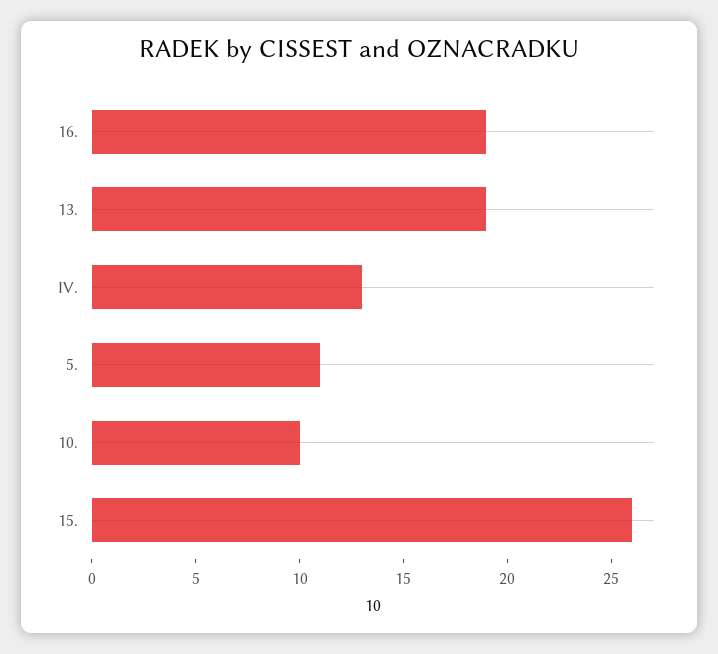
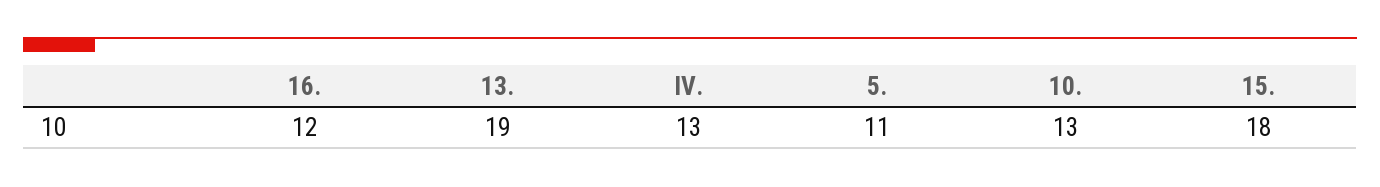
  {
-   "16.": 19,
+   "16.": 12,
    "13.": 19,
    "IV.": 13,
    "5.": 11,
-   "10.": 10,
+   "10.": 13,
-   "15.": 26
+   "15.": 18
  }

